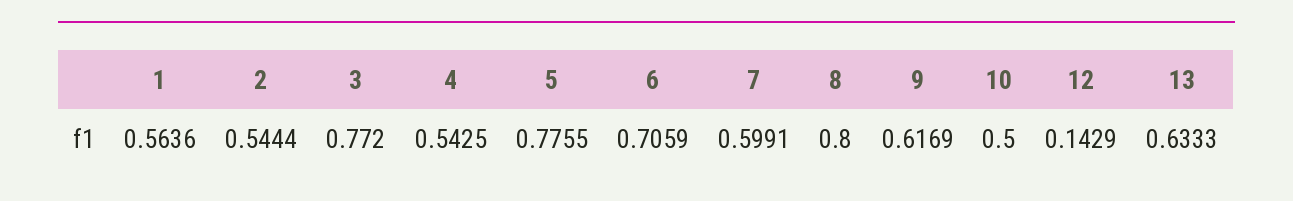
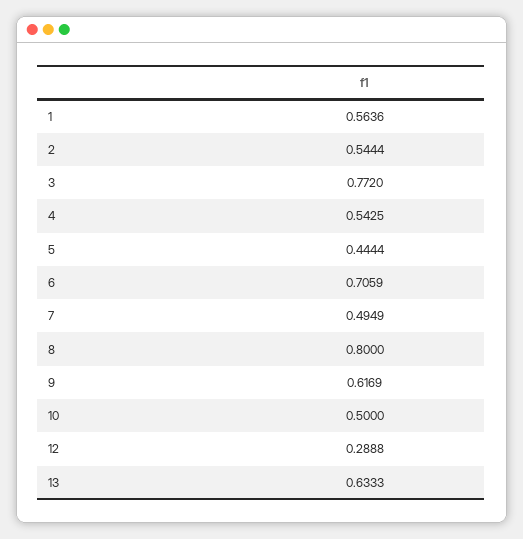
  {
    "1": 0.5636,
    "2": 0.5444,
    "3": 0.772,
    "4": 0.5425,
-   "5": 0.7755,
+   "5": 0.4444,
    "6": 0.7059,
-   "7": 0.5991,
+   "7": 0.4949,
    "8": 0.8,
    "9": 0.6169,
    "10": 0.5,
-   "12": 0.1429,
+   "12": 0.2888,
    "13": 0.6333
  }

